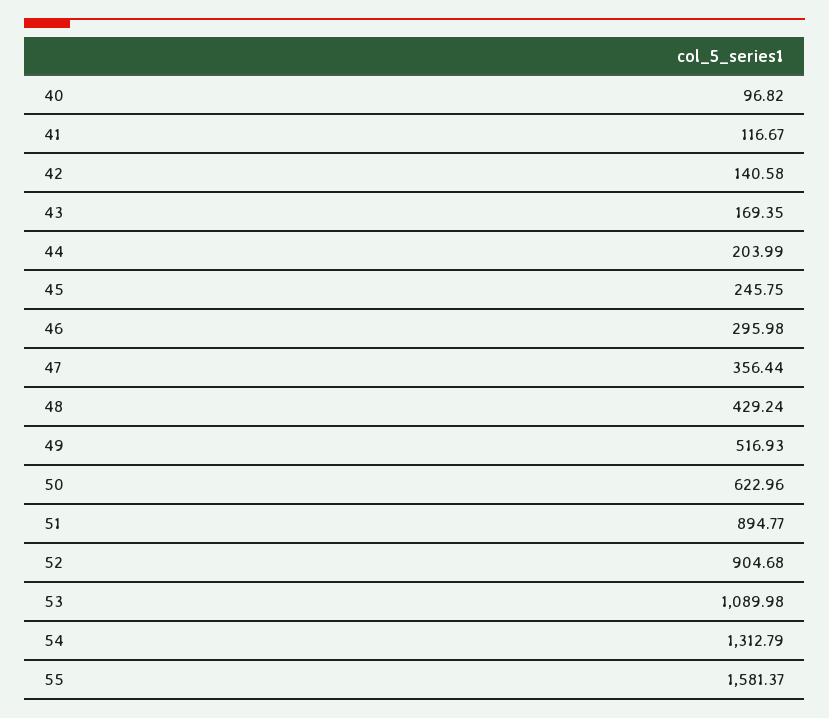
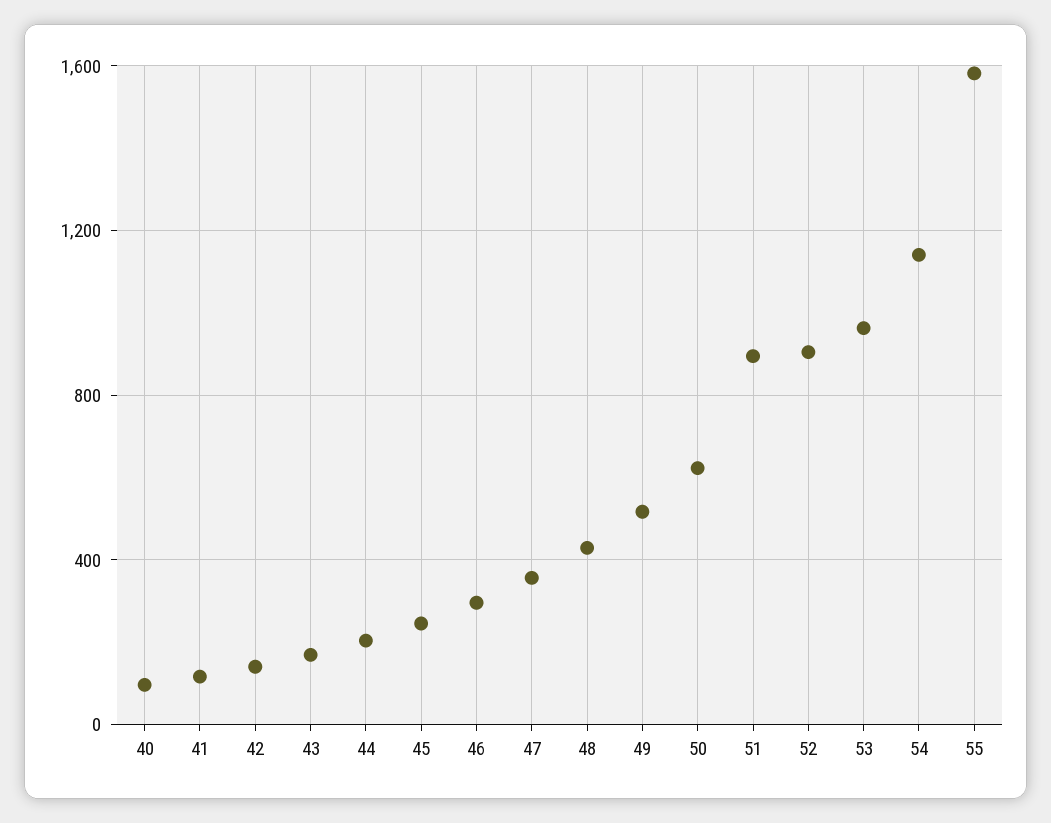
  {
    "40": 96.82,
    "41": 116.67,
    "42": 140.58,
    "43": 169.35,
    "44": 203.99,
    "45": 245.75,
    "46": 295.98,
    "47": 356.44,
    "48": 429.24,
    "49": 516.93,
    "50": 622.96,
    "51": 894.77,
    "52": 904.68,
-   "53": 1089.98,
+   "53": 950,
-   "54": 1312.79,
+   "54": 1150,
    "55": 1581.37
  }

